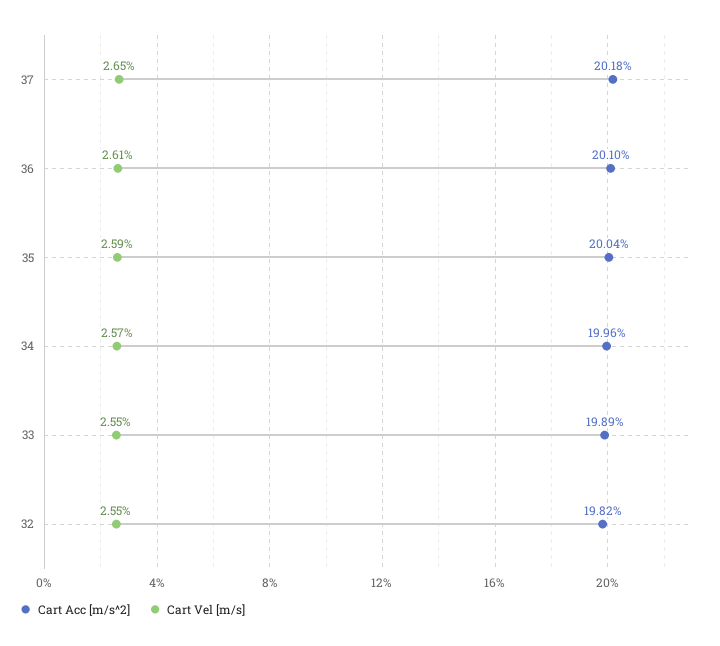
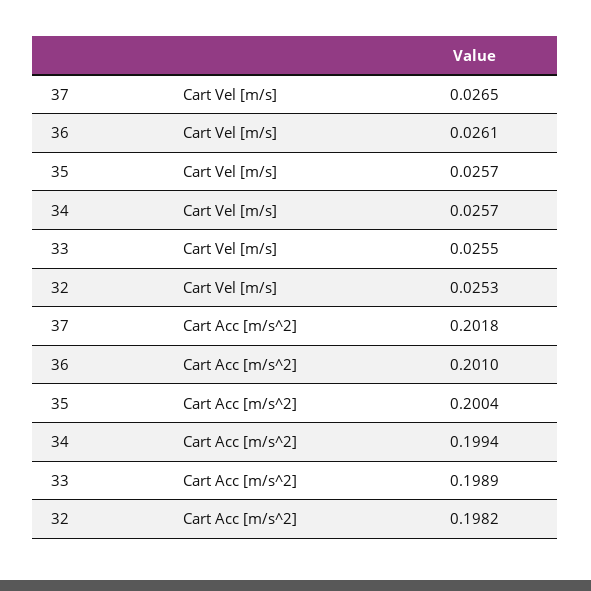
  {
    "Cart Acc [m/s^2]": {
      "37": 0.2018,
      "36": 0.201,
      "35": 0.2004,
-     "34": 0.1996,
+     "34": 0.1994,
      "33": 0.1989,
      "32": 0.1982
    },
    "Cart Vel [m/s]": {
      "37": 0.0265,
      "36": 0.0261,
-     "35": 0.0259,
+     "35": 0.0257,
      "34": 0.0257,
      "33": 0.0255,
-     "32": 0.0255
+     "32": 0.0253
    }
  }

